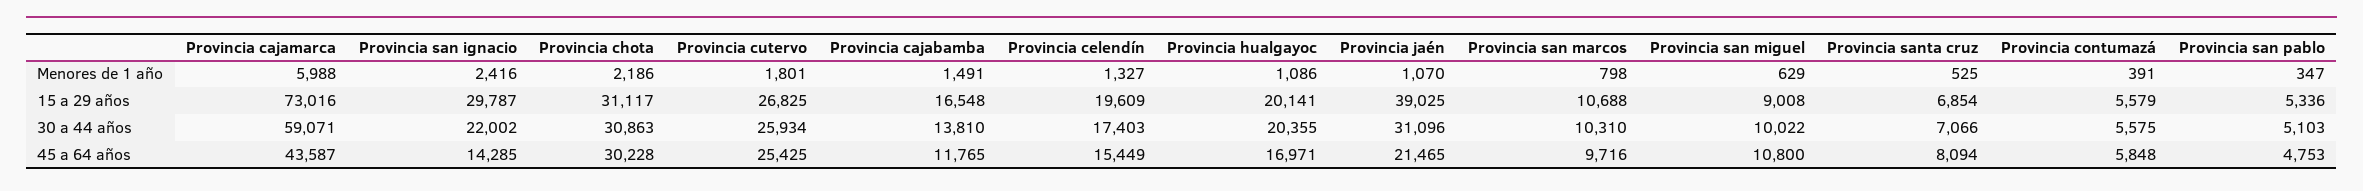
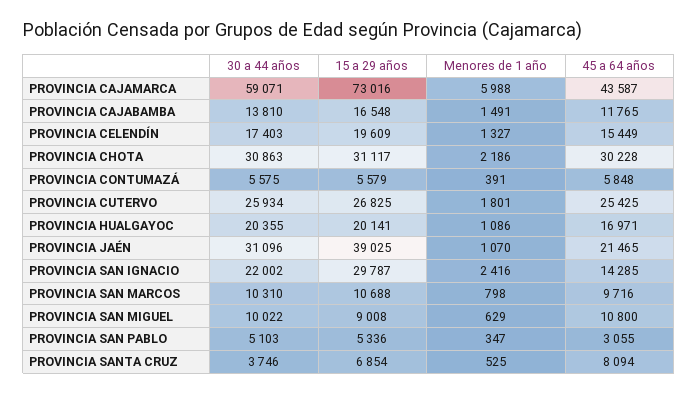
  {
    "Provincia cajamarca": {
      "Menores de 1 año": 5988,
      "15 a 29 años": 73016,
      "30 a 44 años": 59071,
      "45 a 64 años": 43587
    },
    "Provincia san ignacio": {
      "Menores de 1 año": 2416,
      "15 a 29 años": 29787,
      "30 a 44 años": 22002,
      "45 a 64 años": 14285
    },
    "Provincia chota": {
      "Menores de 1 año": 2186,
      "15 a 29 años": 31117,
      "30 a 44 años": 30863,
      "45 a 64 años": 30228
    },
    "Provincia cutervo": {
      "Menores de 1 año": 1801,
      "15 a 29 años": 26825,
      "30 a 44 años": 25934,
      "45 a 64 años": 25425
    },
    "Provincia cajabamba": {
      "Menores de 1 año": 1491,
      "15 a 29 años": 16548,
      "30 a 44 años": 13810,
      "45 a 64 años": 11765
    },
    "Provincia celendín": {
      "Menores de 1 año": 1327,
      "15 a 29 años": 19609,
      "30 a 44 años": 17403,
      "45 a 64 años": 15449
    },
    "Provincia hualgayoc": {
      "Menores de 1 año": 1086,
      "15 a 29 años": 20141,
      "30 a 44 años": 20355,
      "45 a 64 años": 16971
    },
    "Provincia jaén": {
      "Menores de 1 año": 1070,
      "15 a 29 años": 39025,
      "30 a 44 años": 31096,
      "45 a 64 años": 21465
    },
    "Provincia san marcos": {
      "Menores de 1 año": 798,
      "15 a 29 años": 10688,
      "30 a 44 años": 10310,
      "45 a 64 años": 9716
    },
    "Provincia san miguel": {
      "Menores de 1 año": 629,
      "15 a 29 años": 9008,
      "30 a 44 años": 10022,
      "45 a 64 años": 10800
    },
    "Provincia santa cruz": {
      "Menores de 1 año": 525,
      "15 a 29 años": 6854,
-     "30 a 44 años": 7066,
+     "30 a 44 años": 3746,
      "45 a 64 años": 8094
    },
    "Provincia contumazá": {
      "Menores de 1 año": 391,
      "15 a 29 años": 5579,
      "30 a 44 años": 5575,
      "45 a 64 años": 5848
    },
    "Provincia san pablo": {
      "Menores de 1 año": 347,
      "15 a 29 años": 5336,
      "30 a 44 años": 5103,
-     "45 a 64 años": 4753
+     "45 a 64 años": 3055
    }
  }

